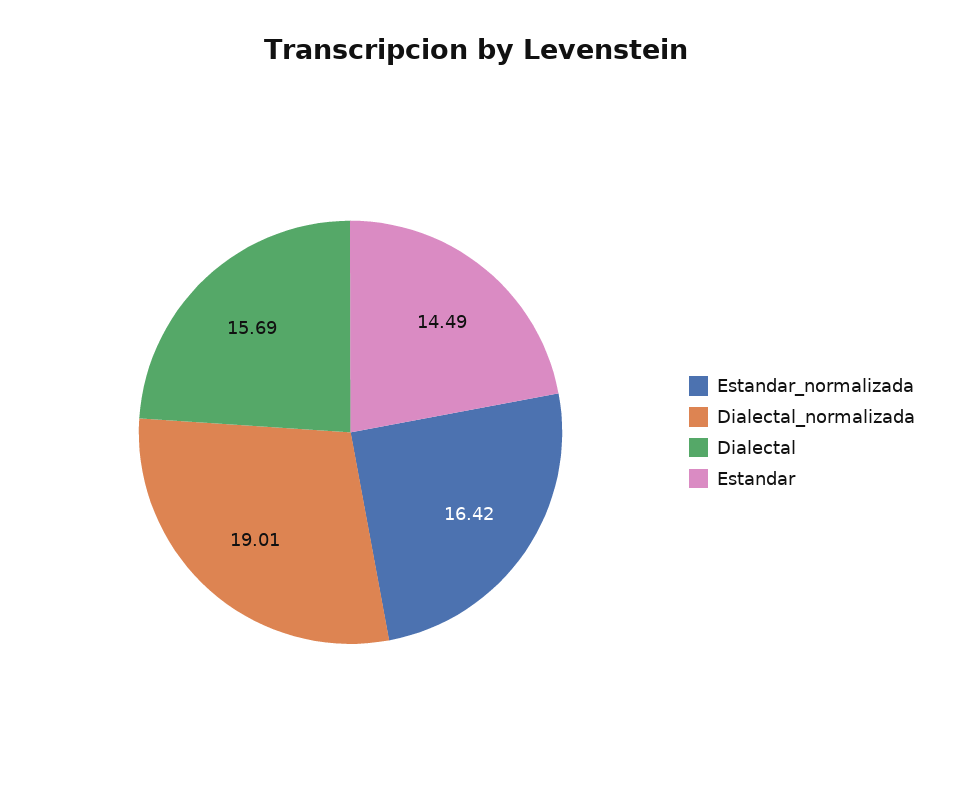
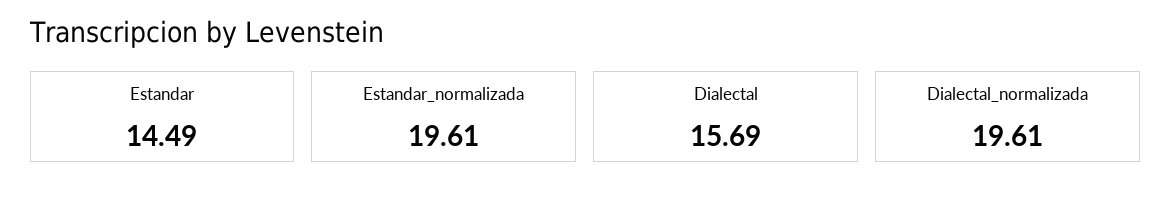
  {
-   "Estandar_normalizada": 16.42,
+   "Estandar_normalizada": 19.61,
-   "Dialectal_normalizada": 19.01,
+   "Dialectal_normalizada": 19.61,
    "Dialectal": 15.69,
    "Estandar": 14.49
  }

